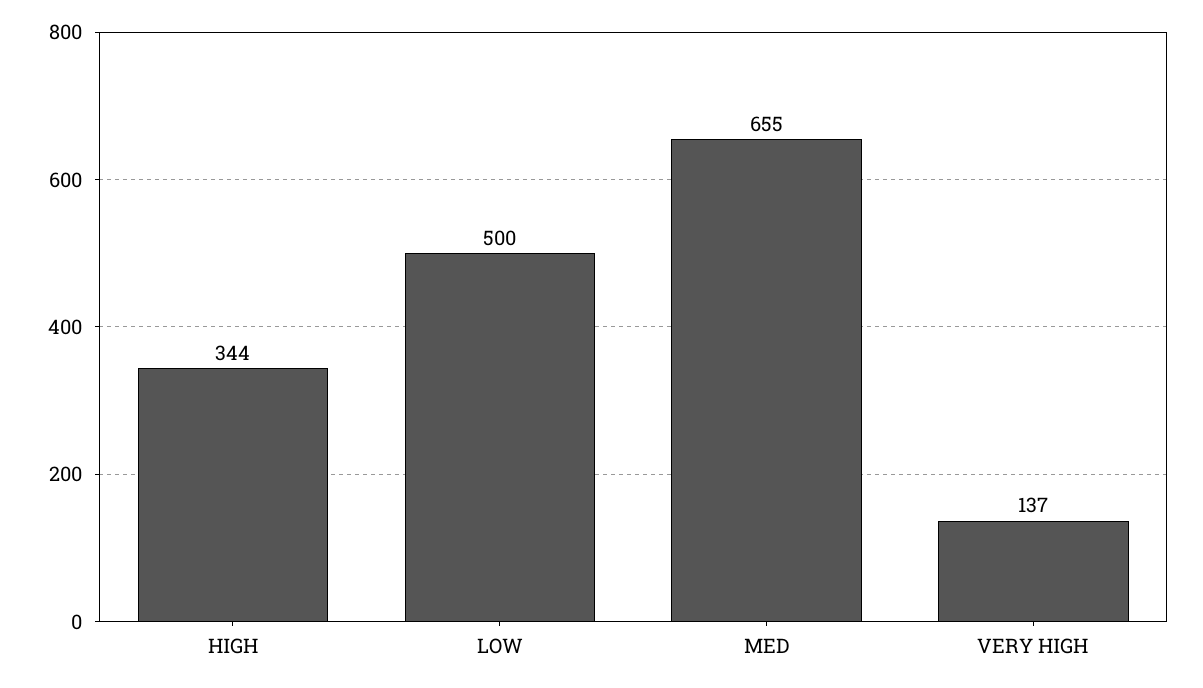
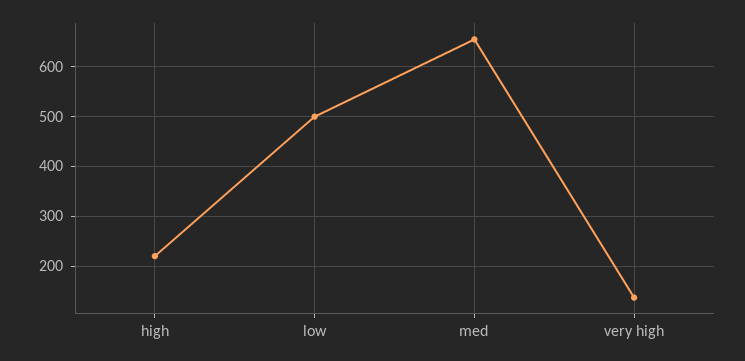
  {
-   "HIGH": 344,
+   "HIGH": 220,
    "LOW": 500,
    "MED": 655,
    "VERY HIGH": 137
  }

